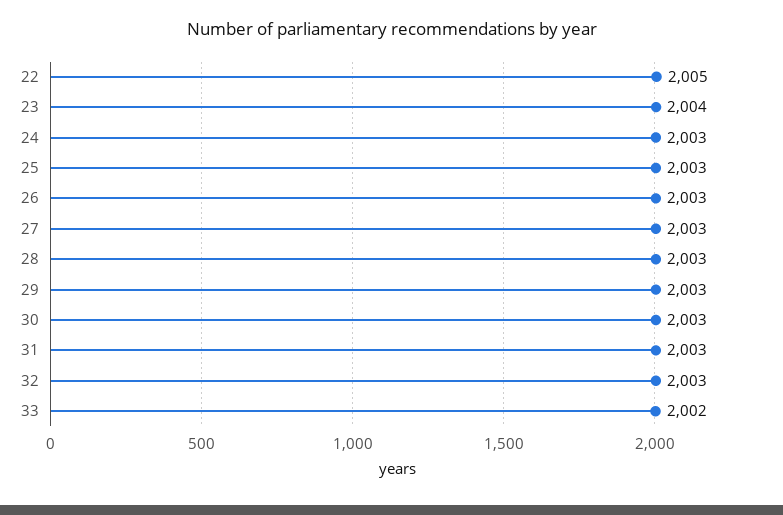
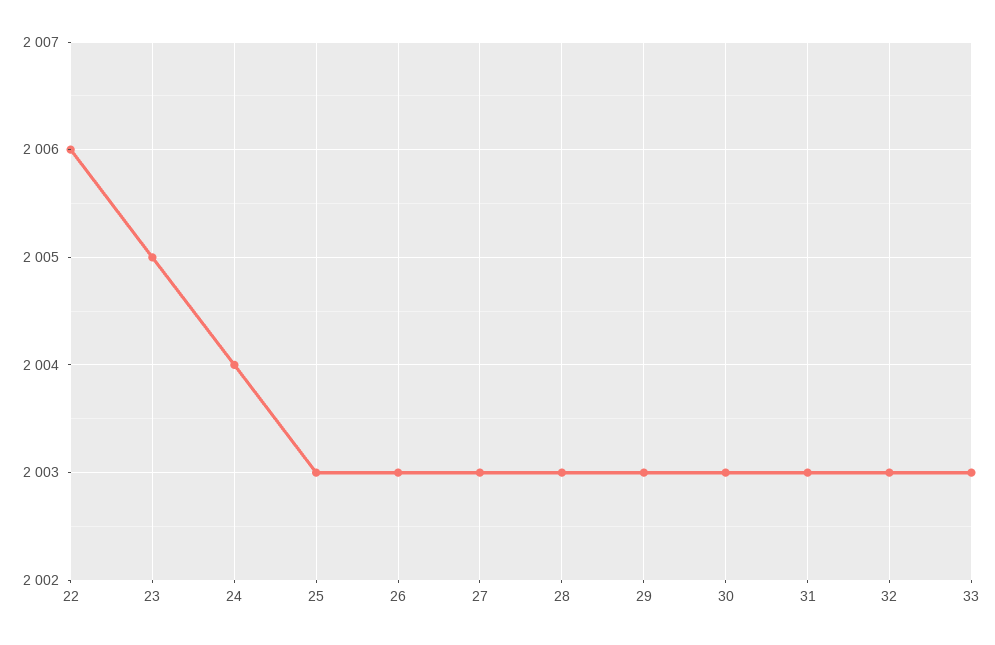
  {
-   "22": 2005,
+   "22": 2006,
-   "23": 2004,
+   "23": 2005,
-   "24": 2003,
+   "24": 2004,
    "25": 2003,
    "26": 2003,
    "27": 2003,
    "28": 2003,
    "29": 2003,
    "30": 2003,
    "31": 2003,
    "32": 2003,
-   "33": 2002
+   "33": 2003
  }

